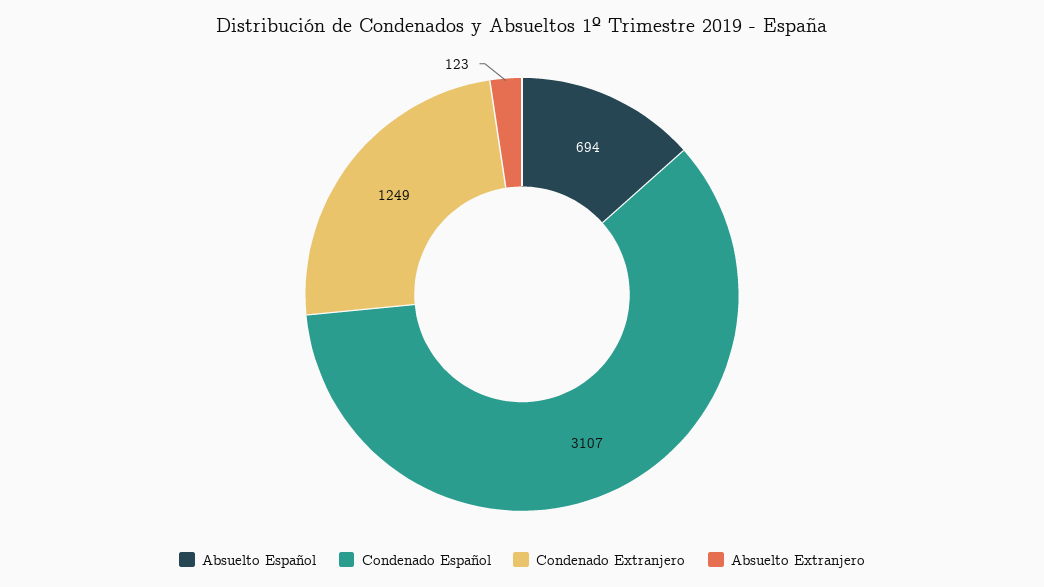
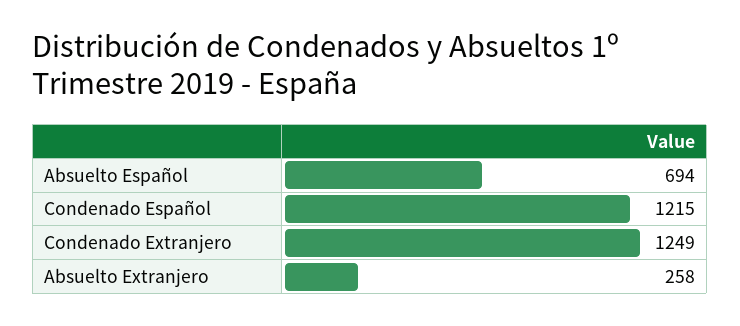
  {
    "Absuelto Español": 694,
-   "Condenado Español": 3107,
+   "Condenado Español": 1215,
    "Condenado Extranjero": 1249,
-   "Absuelto Extranjero": 123
+   "Absuelto Extranjero": 258
  }

